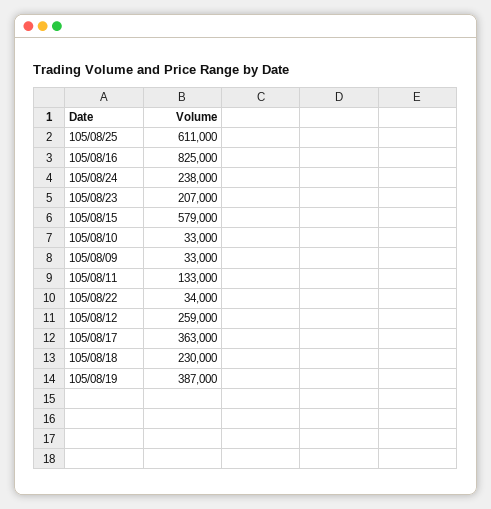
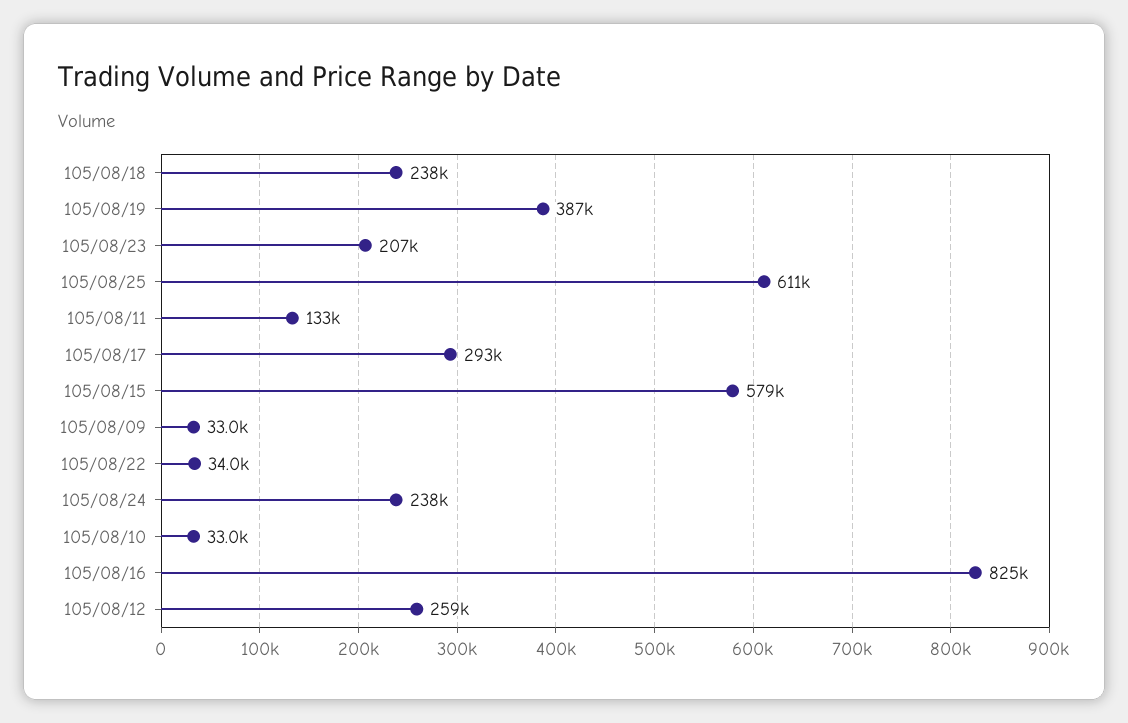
  {
    "105/08/25": 611000,
    "105/08/16": 825000,
    "105/08/24": 238000,
    "105/08/23": 207000,
    "105/08/15": 579000,
    "105/08/10": 33000,
    "105/08/09": 33000,
    "105/08/11": 133000,
    "105/08/22": 34000,
    "105/08/12": 259000,
-   "105/08/17": 363000,
+   "105/08/17": 293000,
-   "105/08/18": 230000,
+   "105/08/18": 238000,
    "105/08/19": 387000
  }

